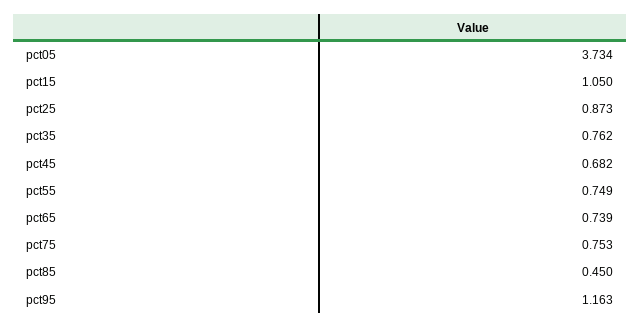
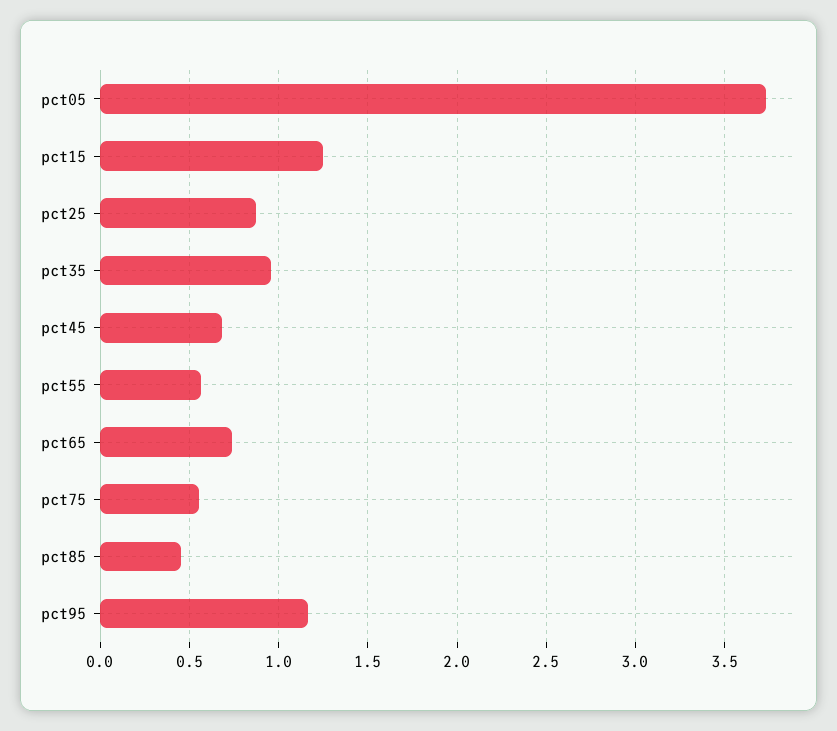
  {
    "pct05": 3.734,
-   "pct15": 1.05,
+   "pct15": 1.25,
    "pct25": 0.873,
-   "pct35": 0.762,
+   "pct35": 0.95,
    "pct45": 0.682,
-   "pct55": 0.749,
+   "pct55": 0.55,
    "pct65": 0.739,
-   "pct75": 0.753,
+   "pct75": 0.55,
    "pct85": 0.45,
    "pct95": 1.163
  }

